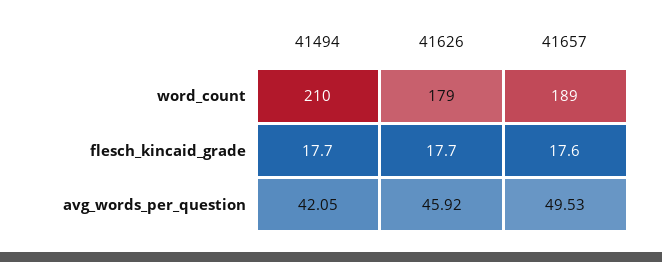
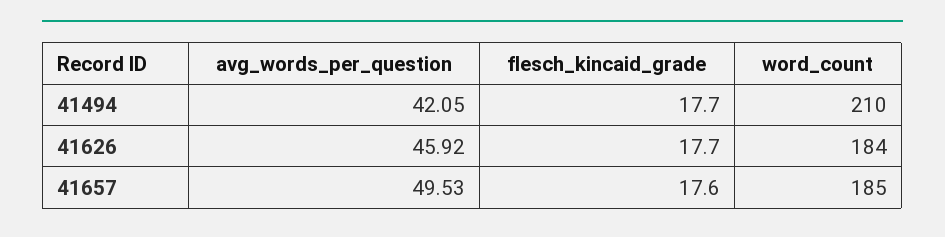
  {
    "41494": {
      "word_count": 210,
      "flesch_kincaid_grade": 17.7,
      "avg_words_per_question": 42.05
    },
    "41626": {
-     "word_count": 179,
+     "word_count": 184,
      "flesch_kincaid_grade": 17.7,
      "avg_words_per_question": 45.92
    },
    "41657": {
-     "word_count": 189,
+     "word_count": 185,
      "flesch_kincaid_grade": 17.6,
      "avg_words_per_question": 49.53
    }
  }

